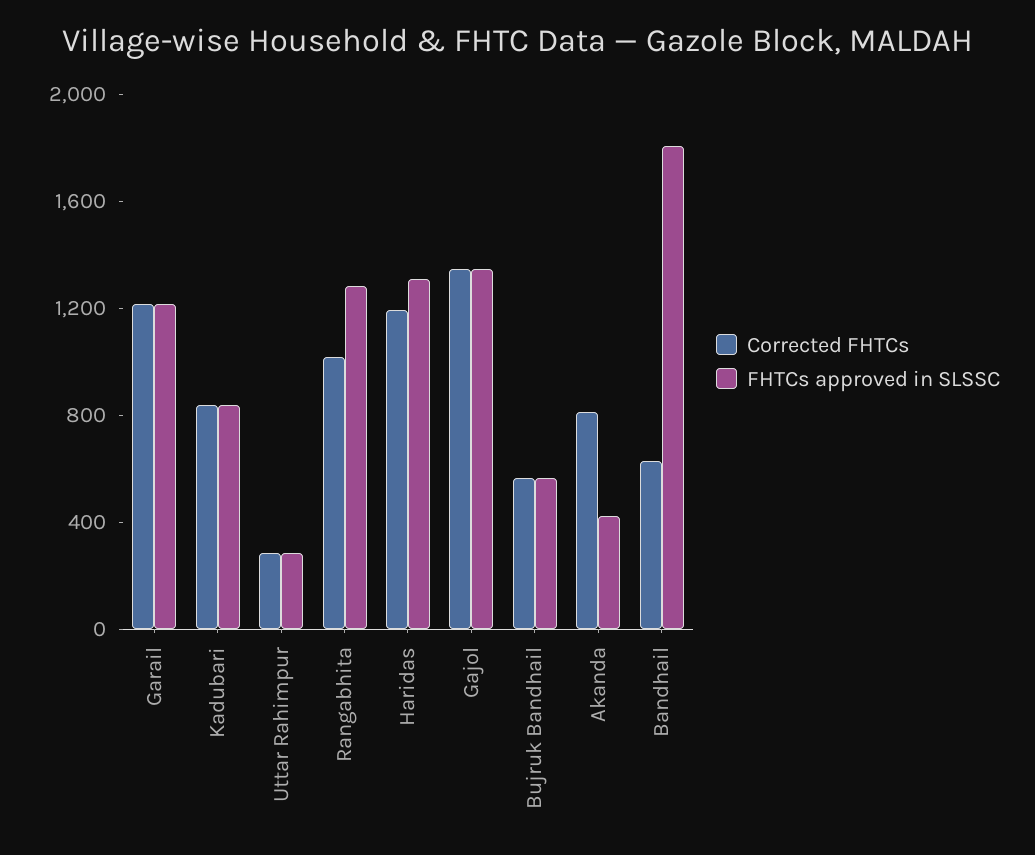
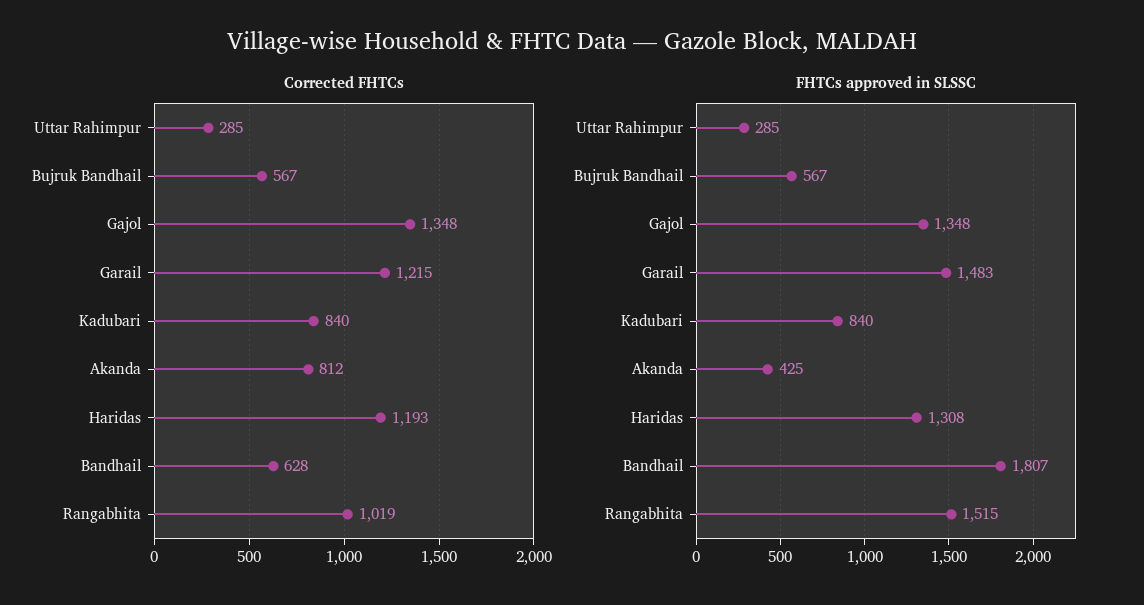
  {
    "Corrected FHTCs": {
      "Garail": 1215,
      "Kadubari": 840,
      "Uttar Rahimpur": 285,
      "Rangabhita": 1019,
      "Haridas": 1193,
      "Gajol": 1348,
      "Bujruk Bandhail": 567,
      "Akanda": 812,
      "Bandhail": 628
    },
    "FHTCs approved in SLSSC": {
-     "Garail": 1200,
+     "Garail": 1483,
      "Kadubari": 840,
      "Uttar Rahimpur": 285,
-     "Rangabhita": 1300,
+     "Rangabhita": 1515,
      "Haridas": 1308,
      "Gajol": 1348,
      "Bujruk Bandhail": 567,
      "Akanda": 425,
      "Bandhail": 1807
    }
  }

